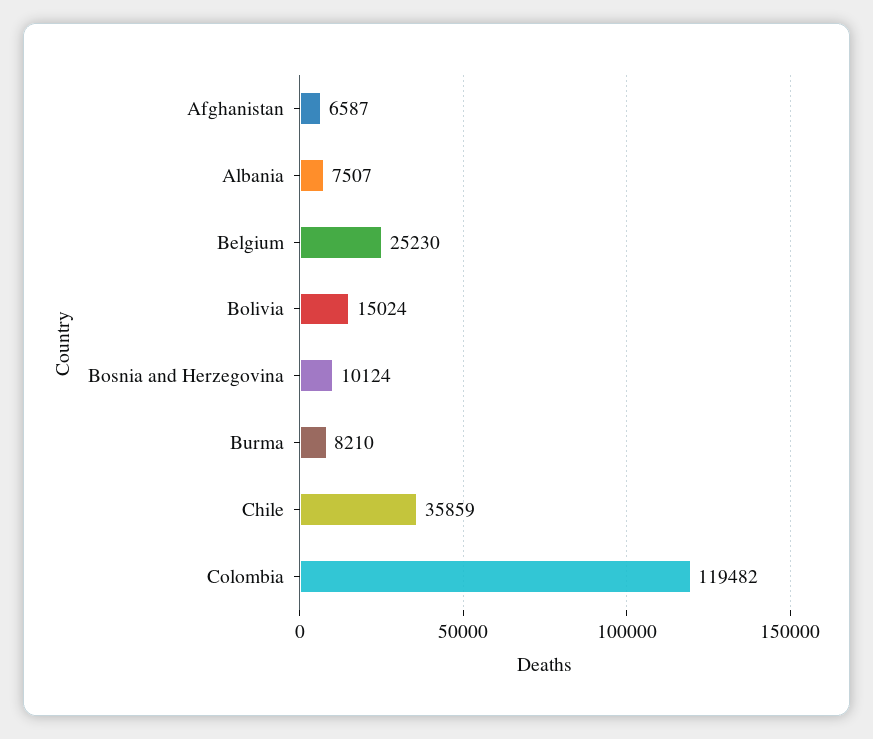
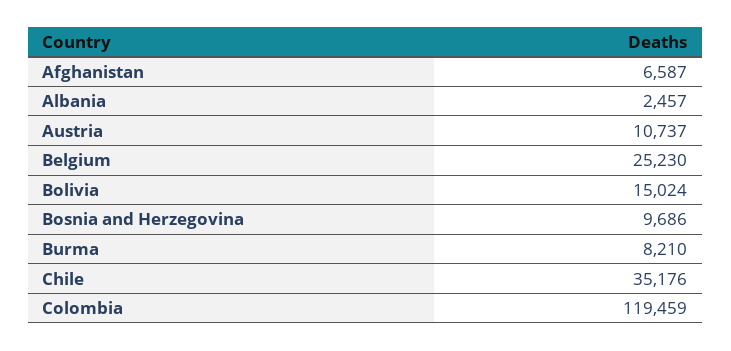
  {
    "Afghanistan": 6587,
-   "Albania": 7507,
+   "Albania": 2457,
    "Belgium": 25230,
    "Bolivia": 15024,
-   "Bosnia and Herzegovina": 10124,
+   "Bosnia and Herzegovina": 9686,
    "Burma": 8210,
-   "Chile": 35859,
+   "Chile": 35176,
-   "Colombia": 119482
+   "Colombia": 119459,
+   "Austria": 10737
  }

